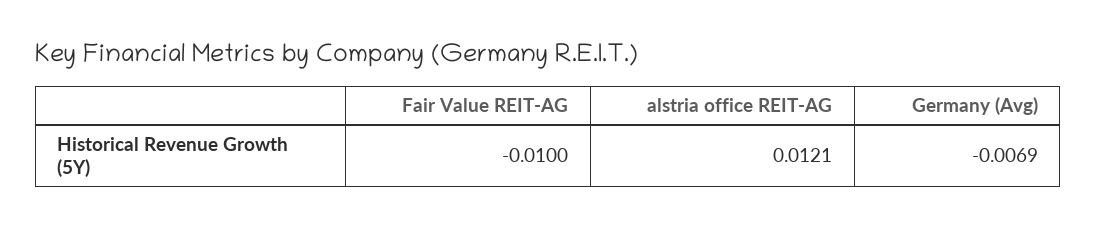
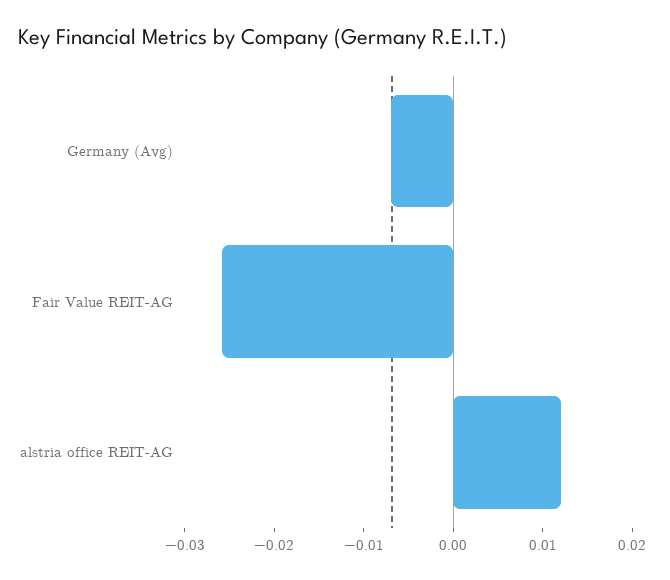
  {
-   "Fair Value REIT-AG": -0.01,
+   "Fair Value REIT-AG": -0.026,
    "alstria office REIT-AG": 0.0121,
    "Germany (Avg)": -0.0069
  }

